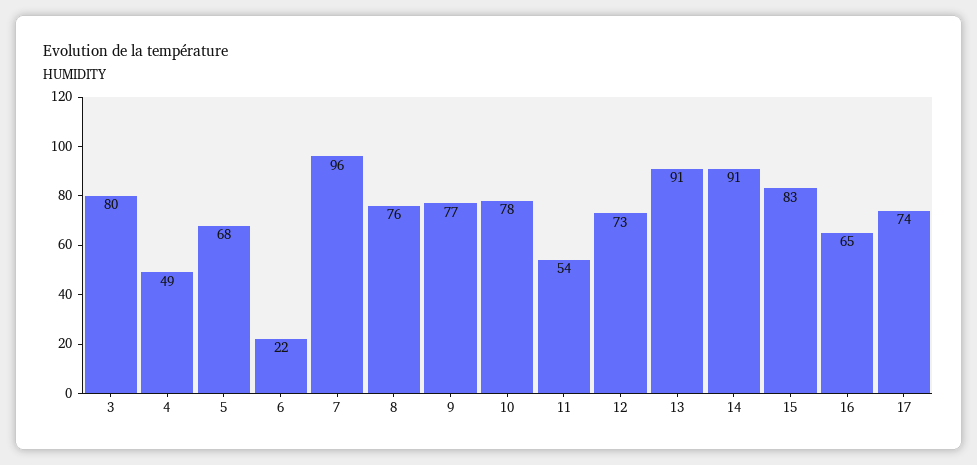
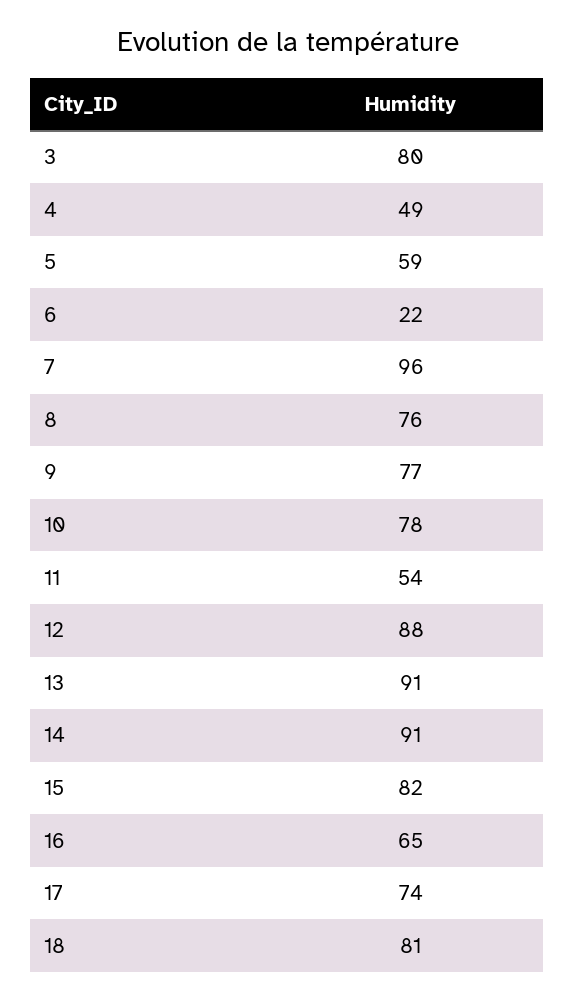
  {
    "3": 80,
    "4": 49,
-   "5": 68,
+   "5": 59,
    "6": 22,
    "7": 96,
    "8": 76,
    "9": 77,
    "10": 78,
    "11": 54,
-   "12": 73,
+   "12": 88,
    "13": 91,
    "14": 91,
-   "15": 83,
+   "15": 82,
    "16": 65,
-   "17": 74
+   "17": 74,
+   "18": 81
  }

